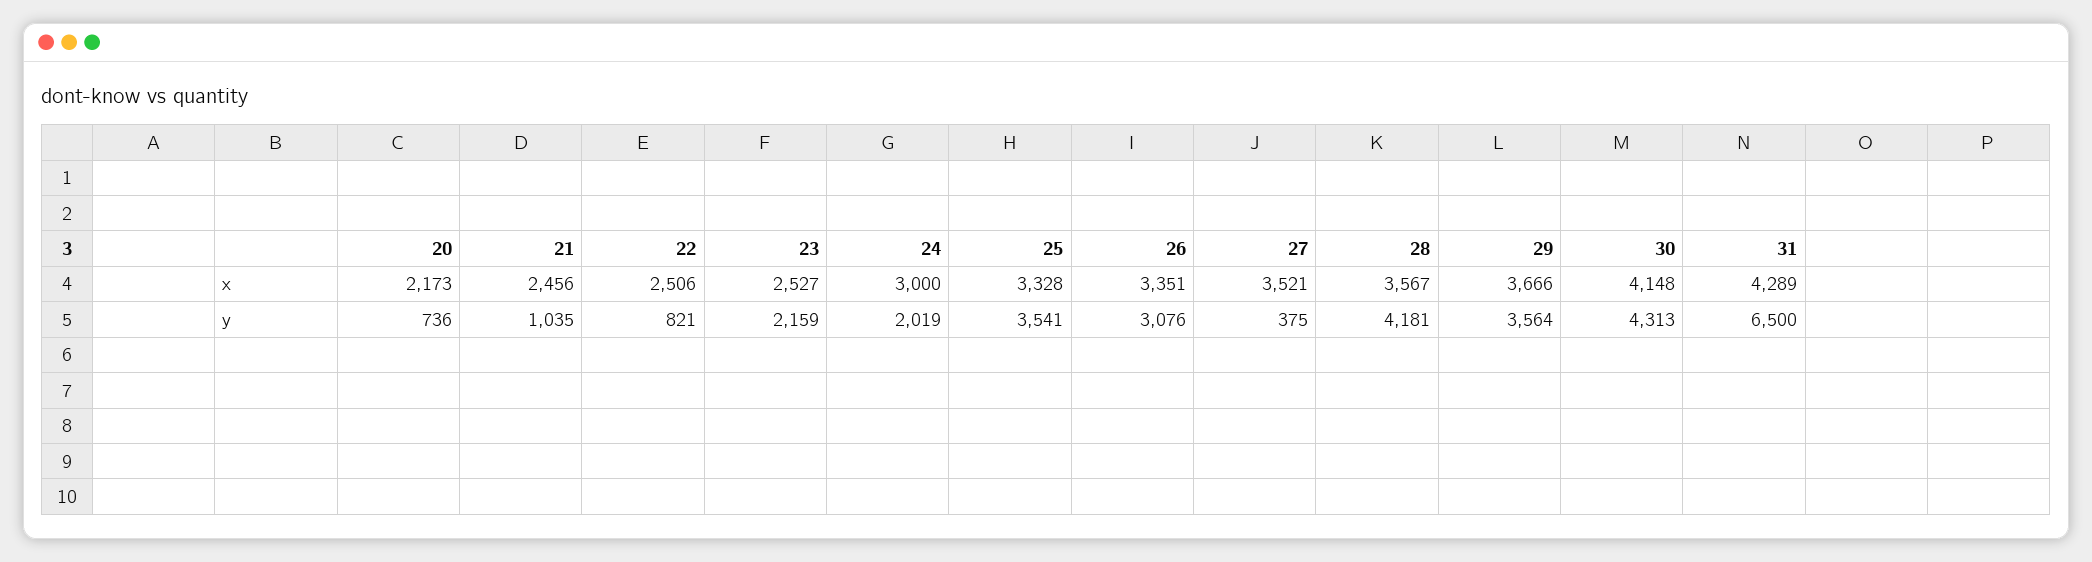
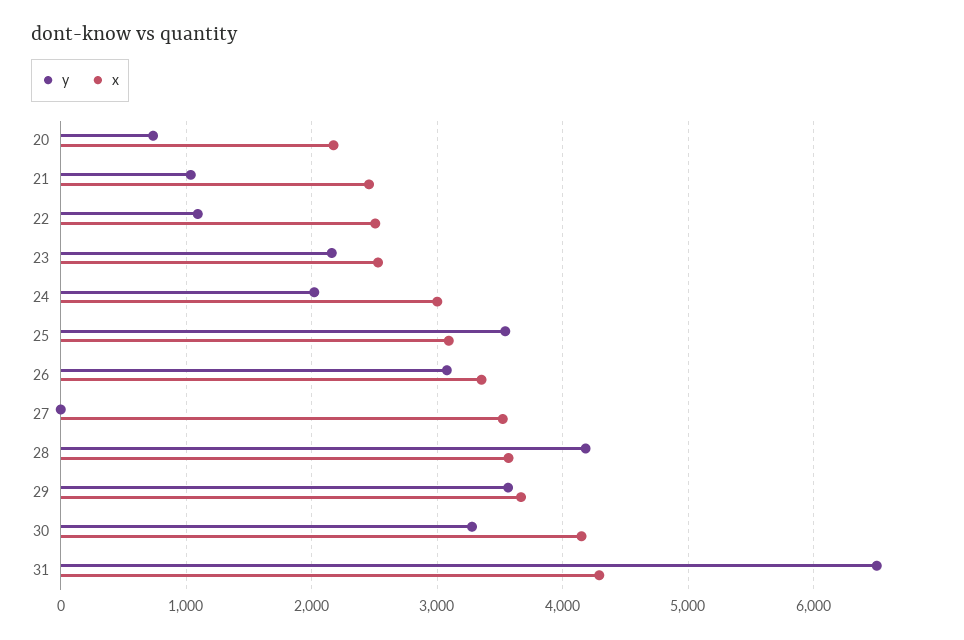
  {
    "x": {
      "20": 2173,
      "21": 2456,
      "22": 2506,
      "23": 2527,
      "24": 3000,
-     "25": 3328,
+     "25": 3100,
      "26": 3351,
      "27": 3521,
      "28": 3567,
      "29": 3666,
      "30": 4148,
      "31": 4289
    },
    "y": {
      "20": 736,
      "21": 1035,
-     "22": 821,
+     "22": 1100,
      "23": 2159,
      "24": 2019,
      "25": 3541,
      "26": 3076,
-     "27": 375,
+     "27": 0,
      "28": 4181,
      "29": 3564,
-     "30": 4313,
+     "30": 3300,
      "31": 6500
    }
  }

